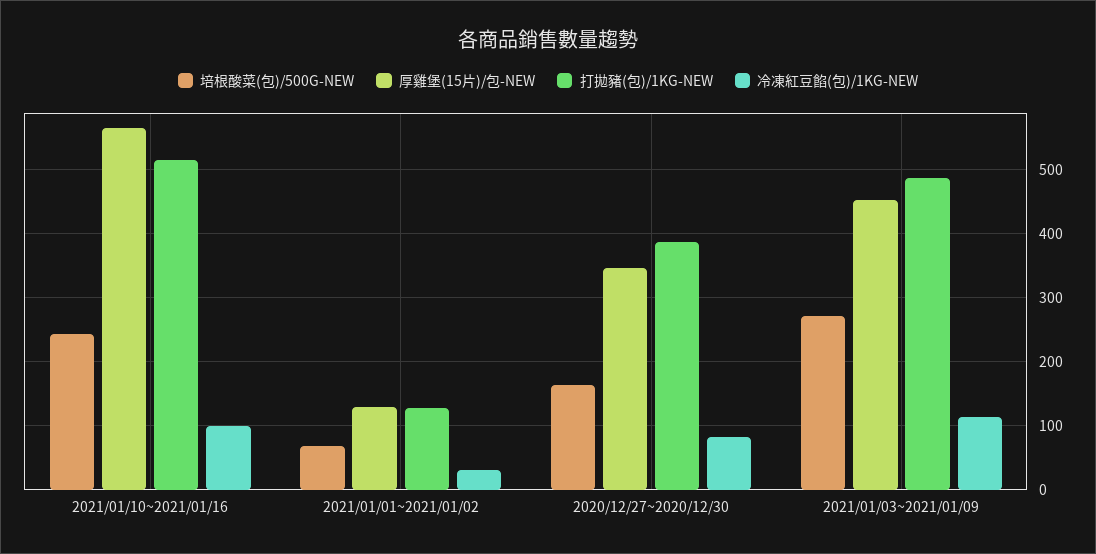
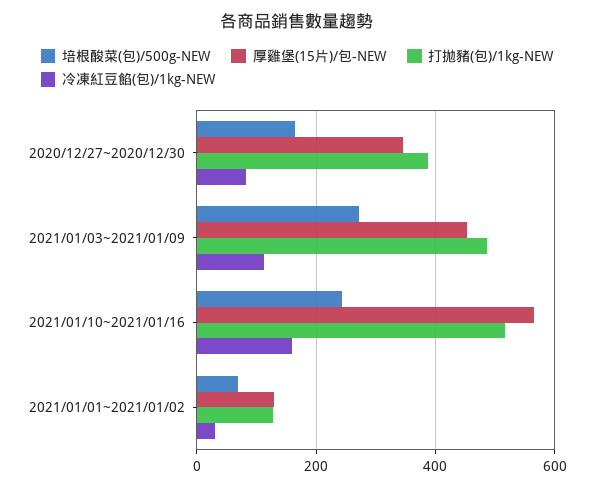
  {
    "培根酸菜(包)/500G-NEW": {
      "2021/01/10~2021/01/16": 240,
      "2021/01/01~2021/01/02": 70,
      "2020/12/27~2020/12/30": 160,
      "2021/01/03~2021/01/09": 270
    },
    "厚雞堡(15片)/包-NEW": {
      "2021/01/10~2021/01/16": 570,
      "2021/01/01~2021/01/02": 130,
      "2020/12/27~2020/12/30": 350,
      "2021/01/03~2021/01/09": 450
    },
    "打拋豬(包)/1KG-NEW": {
      "2021/01/10~2021/01/16": 520,
      "2021/01/01~2021/01/02": 130,
      "2020/12/27~2020/12/30": 390,
      "2021/01/03~2021/01/09": 490
    },
    "冷凍紅豆餡(包)/1KG-NEW": {
-     "2021/01/10~2021/01/16": 100,
+     "2021/01/10~2021/01/16": 160,
      "2021/01/01~2021/01/02": 30,
      "2020/12/27~2020/12/30": 80,
      "2021/01/03~2021/01/09": 110
    }
  }

